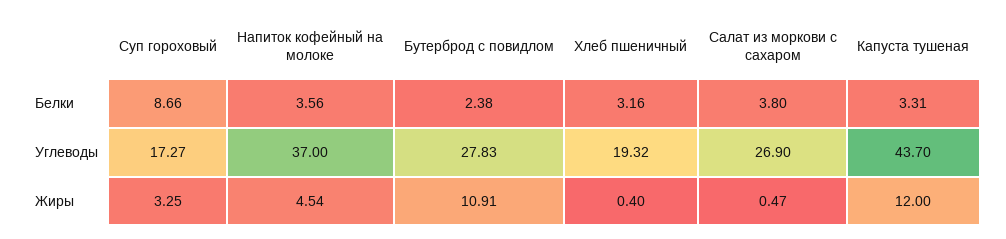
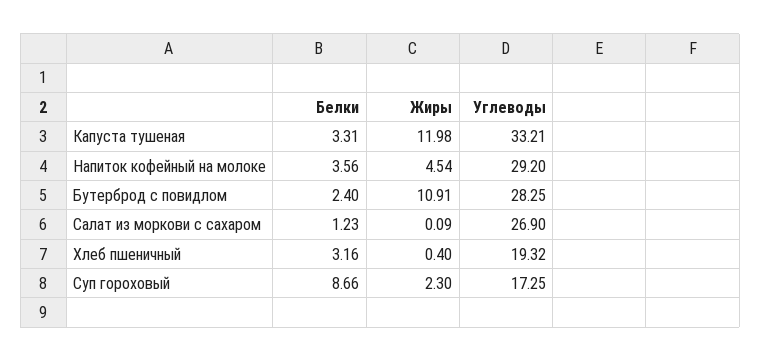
  {
    "Суп гороховый": {
      "Белки": 8.66,
-     "Углеводы": 17.27,
+     "Углеводы": 17.25,
-     "Жиры": 3.25
+     "Жиры": 2.3
    },
    "Напиток кофейный на молоке": {
      "Белки": 3.56,
-     "Углеводы": 37,
+     "Углеводы": 29.2,
      "Жиры": 4.54
    },
    "Бутерброд с повидлом": {
-     "Белки": 2.38,
+     "Белки": 2.4,
-     "Углеводы": 27.83,
+     "Углеводы": 28.25,
      "Жиры": 10.91
    },
    "Хлеб пшеничный": {
      "Белки": 3.16,
      "Углеводы": 19.32,
      "Жиры": 0.4
    },
    "Салат из моркови с сахаром": {
-     "Белки": 3.8,
+     "Белки": 1.23,
      "Углеводы": 26.9,
-     "Жиры": 0.47
+     "Жиры": 0.09
    },
    "Капуста тушеная": {
      "Белки": 3.31,
-     "Углеводы": 43.7,
+     "Углеводы": 33.21,
-     "Жиры": 12
+     "Жиры": 11.98
    }
  }

